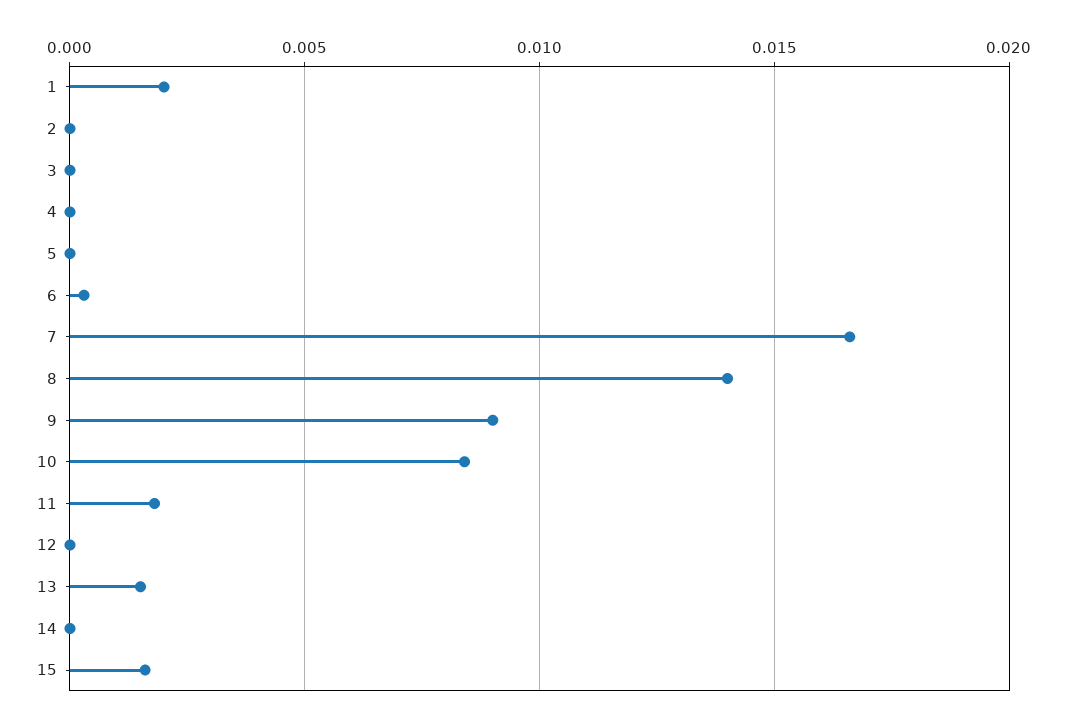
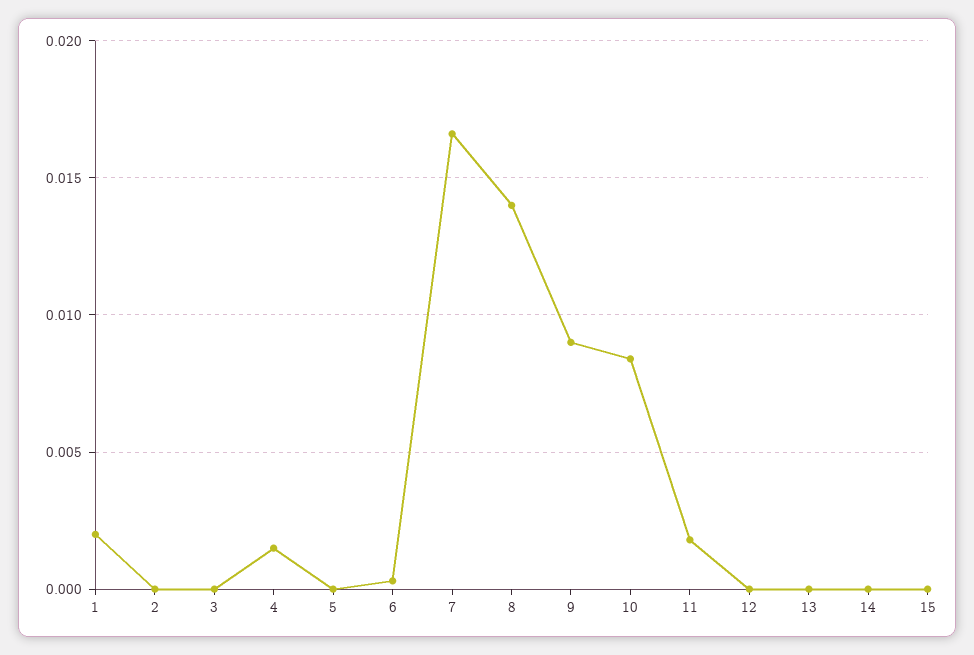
  {
    "1": 0.002,
    "2": 0,
    "3": 0,
-   "4": 0,
+   "4": 0.0015,
    "5": 0,
    "6": 0.0005,
    "7": 0.0165,
    "8": 0.014,
    "9": 0.009,
    "10": 0.0085,
    "11": 0.002,
    "12": 0,
-   "13": 0.0015,
+   "13": 0,
    "14": 0,
-   "15": 0.0015
+   "15": 0
  }

